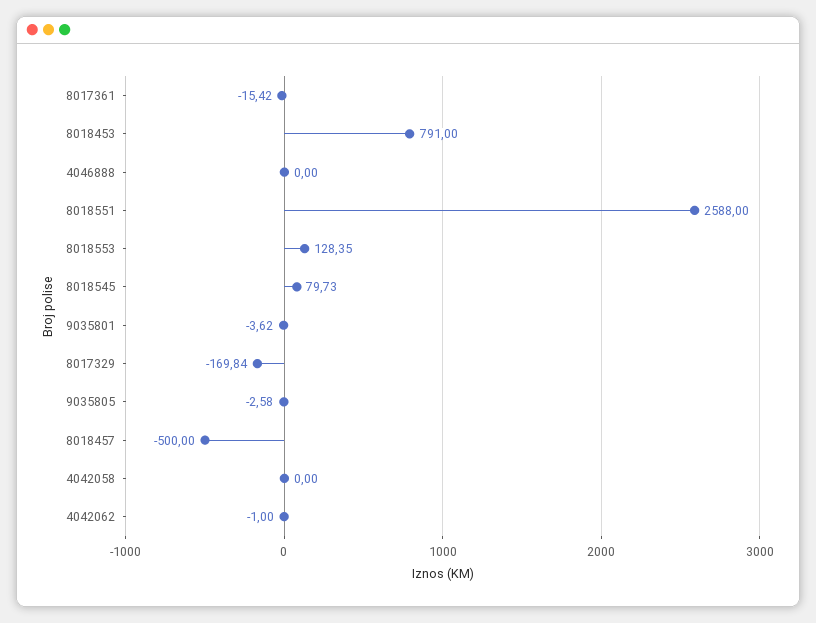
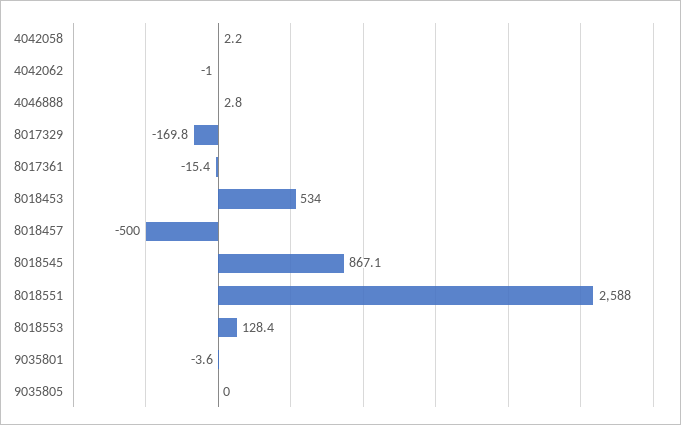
  {
    "8017361": -15.42,
-   "8018453": 791,
+   "8018453": 534,
-   "4046888": 0,
+   "4046888": 2.8,
    "8018551": 2588,
    "8018553": 128.35,
-   "8018545": 79.73,
+   "8018545": 867.1,
    "9035801": -3.62,
    "8017329": -169.84,
-   "9035805": -2.58,
+   "9035805": 0,
    "8018457": -500,
-   "4042058": 0,
+   "4042058": 2.2,
    "4042062": -1
  }

